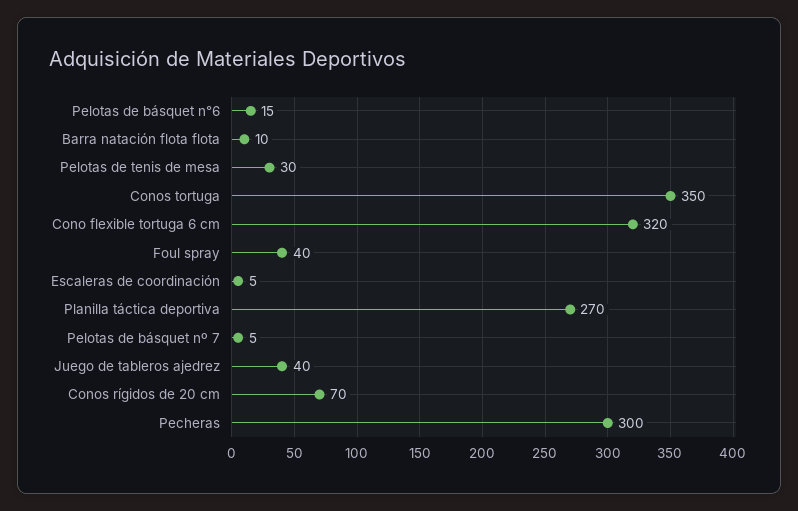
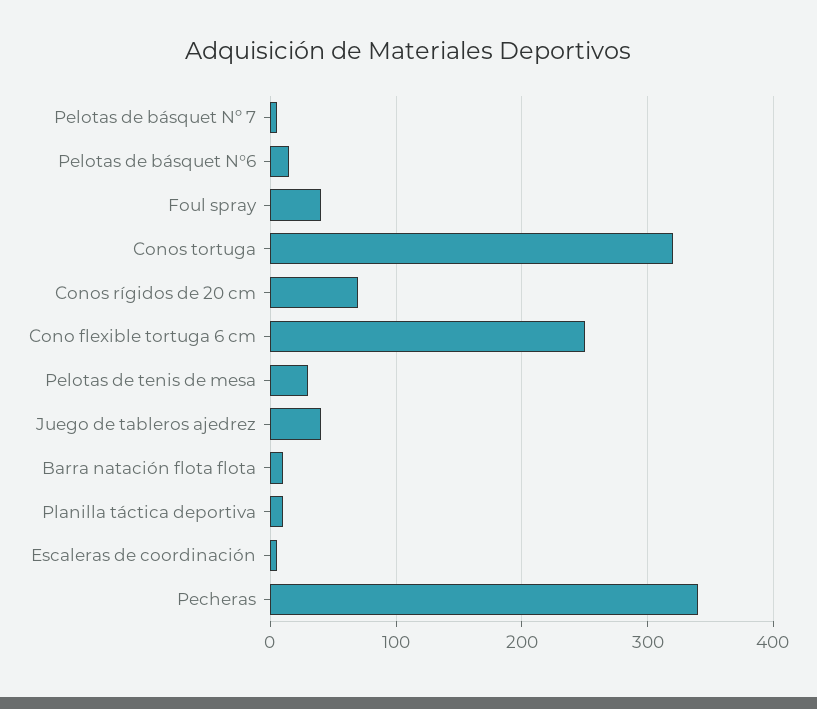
  {
    "Pelotas de básquet n°6": 15,
    "Barra natación flota flota": 10,
    "Pelotas de tenis de mesa": 30,
-   "Conos tortuga": 350,
+   "Conos tortuga": 320,
-   "Cono flexible tortuga 6 cm": 320,
+   "Cono flexible tortuga 6 cm": 250,
    "Foul spray": 40,
    "Escaleras de coordinación": 5,
-   "Planilla táctica deportiva": 270,
+   "Planilla táctica deportiva": 10,
    "Pelotas de básquet nº 7": 5,
    "Juego de tableros ajedrez": 40,
    "Conos rígidos de 20 cm": 70,
-   "Pecheras": 300
+   "Pecheras": 340
  }

